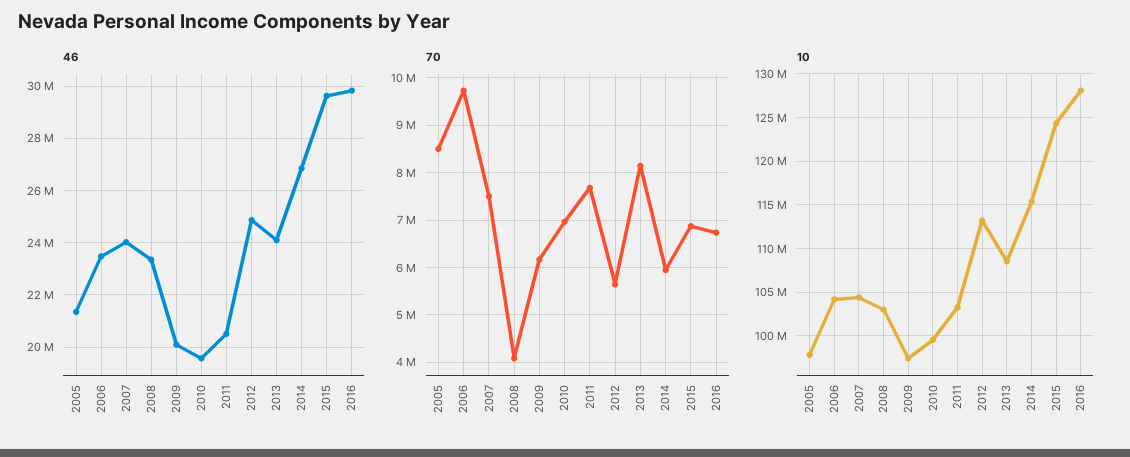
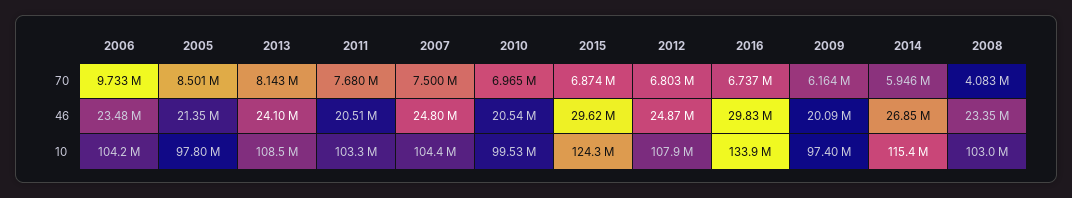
  {
    "46": {
      "2005": 21350000,
      "2006": 23480000,
-     "2007": 24000000,
+     "2007": 24800000,
      "2008": 23350000,
      "2009": 20090000,
-     "2010": 19500000,
+     "2010": 20540000,
      "2011": 20510000,
      "2012": 24870000,
      "2013": 24100000,
      "2014": 26850000,
      "2015": 29620000,
      "2016": 29830000
    },
    "70": {
      "2005": 8501000,
      "2006": 9733000,
      "2007": 7500000,
      "2008": 4083000,
      "2009": 6164000,
      "2010": 6965000,
      "2011": 7680000,
-     "2012": 5600000,
+     "2012": 6803000,
      "2013": 8143000,
      "2014": 5946000,
      "2015": 6874000,
      "2016": 6737000
    },
    "10": {
      "2005": 97800000,
      "2006": 104200000,
      "2007": 104400000,
      "2008": 103000000,
      "2009": 97400000,
      "2010": 99530000,
      "2011": 103300000,
-     "2012": 113000000,
+     "2012": 107900000,
      "2013": 108500000,
      "2014": 115400000,
      "2015": 124300000,
-     "2016": 128000000
+     "2016": 133900000
    }
  }

